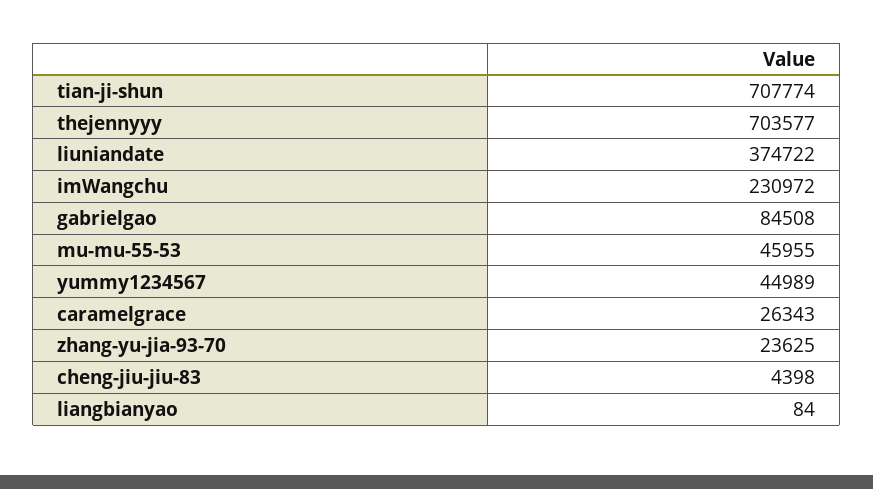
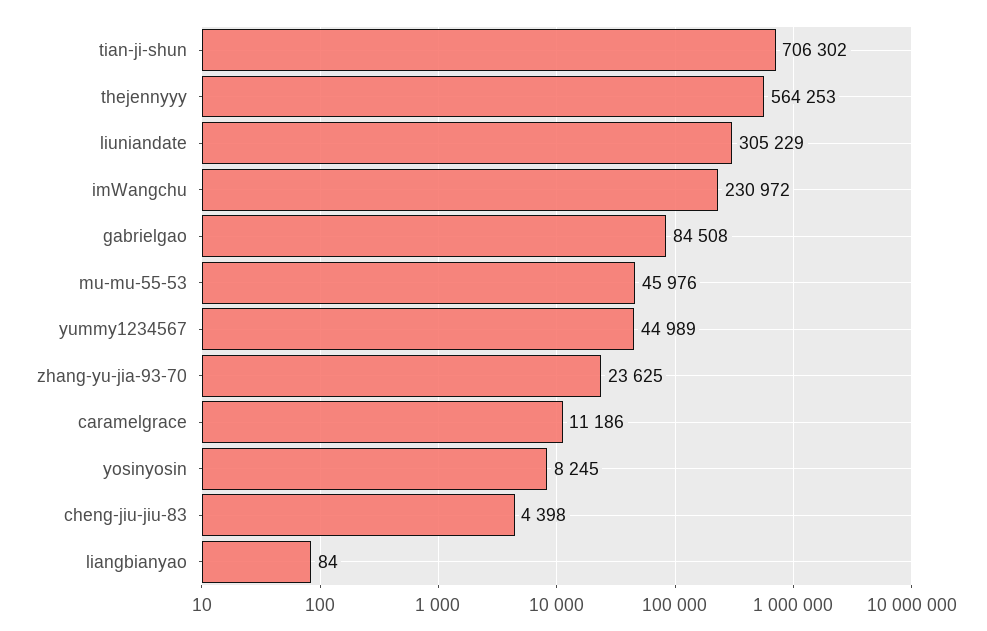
  {
-   "tian-ji-shun": 707774,
+   "tian-ji-shun": 706302,
-   "thejennyyy": 703577,
+   "thejennyyy": 564253,
-   "liuniandate": 374722,
+   "liuniandate": 305229,
    "imWangchu": 230972,
    "gabrielgao": 84508,
-   "mu-mu-55-53": 45955,
+   "mu-mu-55-53": 45976,
    "yummy1234567": 44989,
-   "caramelgrace": 26343,
+   "caramelgrace": 11186,
    "zhang-yu-jia-93-70": 23625,
    "cheng-jiu-jiu-83": 4398,
-   "liangbianyao": 84
+   "liangbianyao": 84,
+   "yosinyosin": 8245
  }

